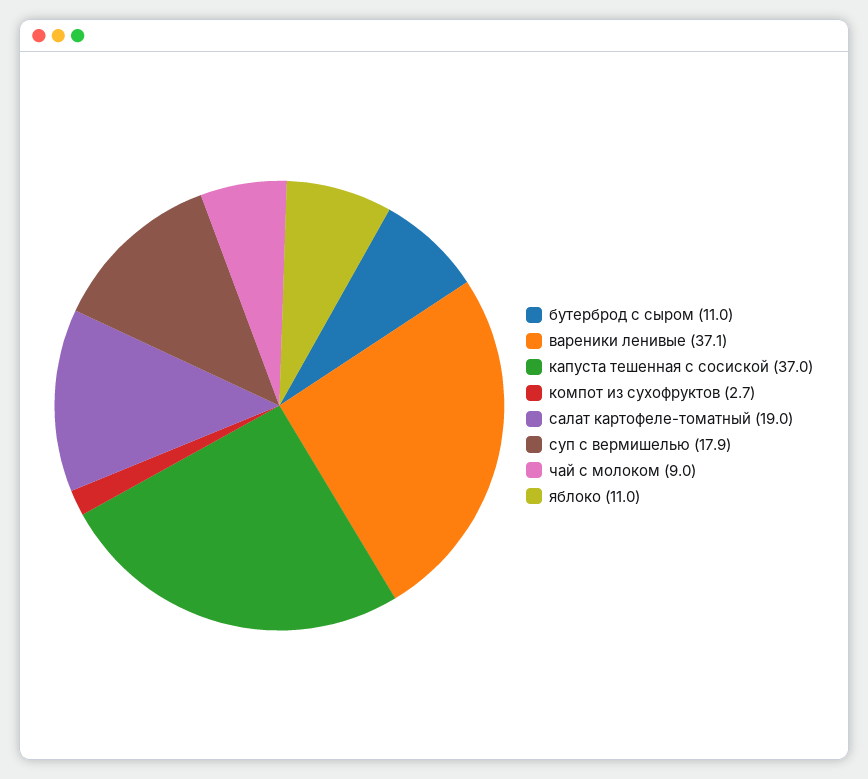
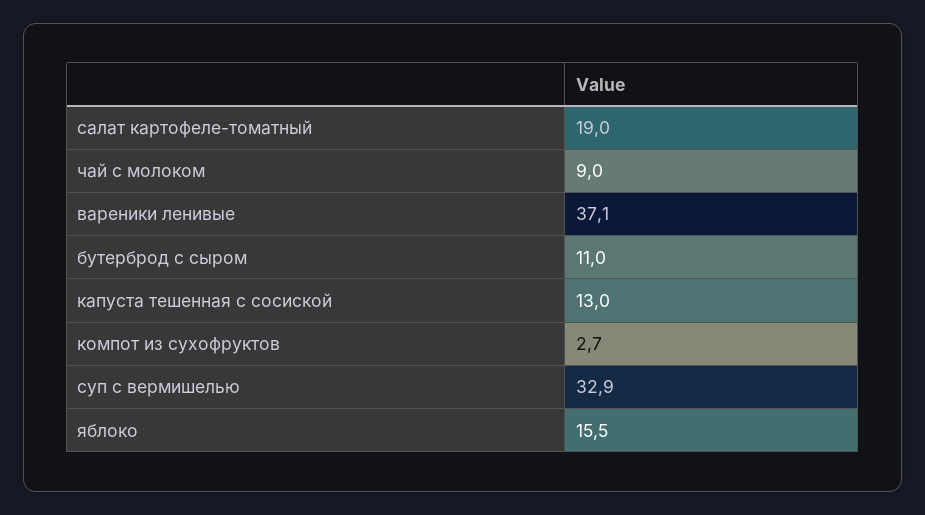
  {
    "бутерброд с сыром": 11,
    "вареники ленивые": 37.1,
-   "капуста тешенная с сосиской": 37,
+   "капуста тешенная с сосиской": 13,
    "компот из сухофруктов": 2.7,
    "салат картофеле-томатный": 19,
-   "суп с вермишелью": 17.9,
+   "суп с вермишелью": 32.9,
    "чай с молоком": 9,
-   "яблоко": 11
+   "яблоко": 15.5
  }

